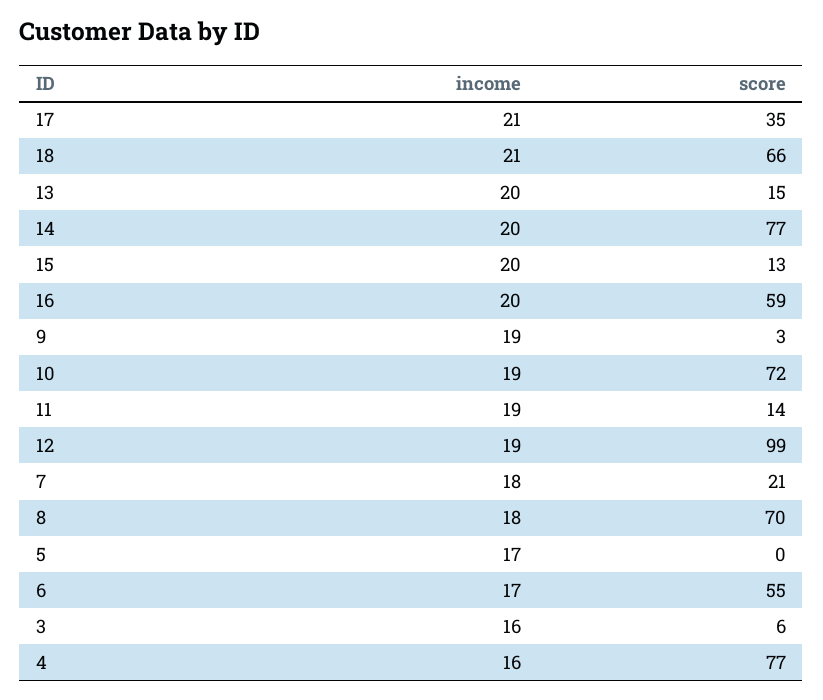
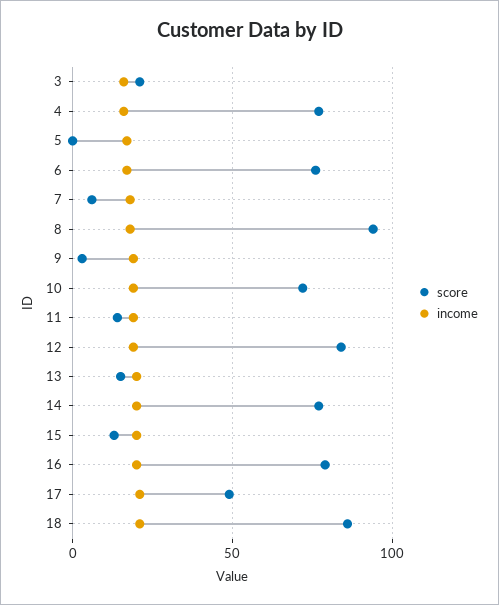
  {
    "income": {
      "17": 21,
      "18": 21,
      "13": 20,
      "14": 20,
      "15": 20,
      "16": 20,
      "9": 19,
      "10": 19,
      "11": 19,
      "12": 19,
      "7": 18,
      "8": 18,
      "5": 17,
      "6": 17,
      "3": 16,
      "4": 16
    },
    "score": {
-     "17": 35,
+     "17": 50,
-     "18": 66,
+     "18": 85,
      "13": 15,
      "14": 77,
      "15": 13,
-     "16": 59,
+     "16": 80,
      "9": 3,
      "10": 72,
      "11": 14,
-     "12": 99,
+     "12": 85,
-     "7": 21,
+     "7": 5,
-     "8": 70,
+     "8": 95,
      "5": 0,
-     "6": 55,
+     "6": 75,
-     "3": 6,
+     "3": 20,
      "4": 77
    }
  }

